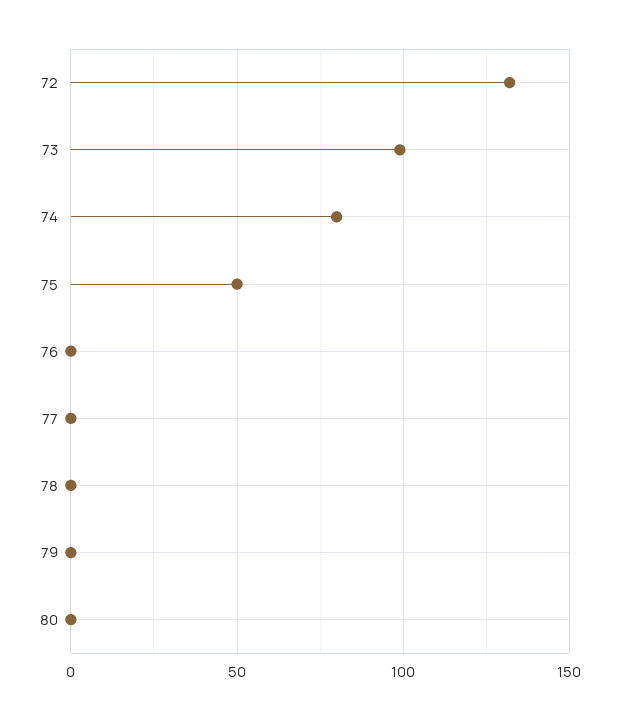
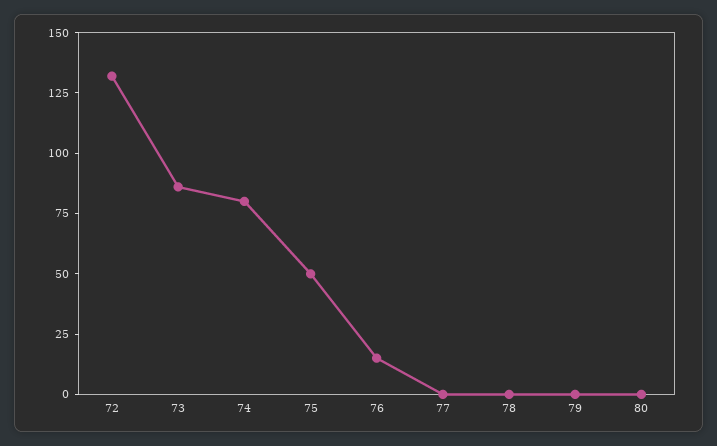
  {
    "72": 130,
-   "73": 100,
+   "73": 85,
    "74": 80,
    "75": 50,
-   "76": 0,
+   "76": 15,
    "77": 0,
    "78": 0,
    "79": 0,
    "80": 0
  }

